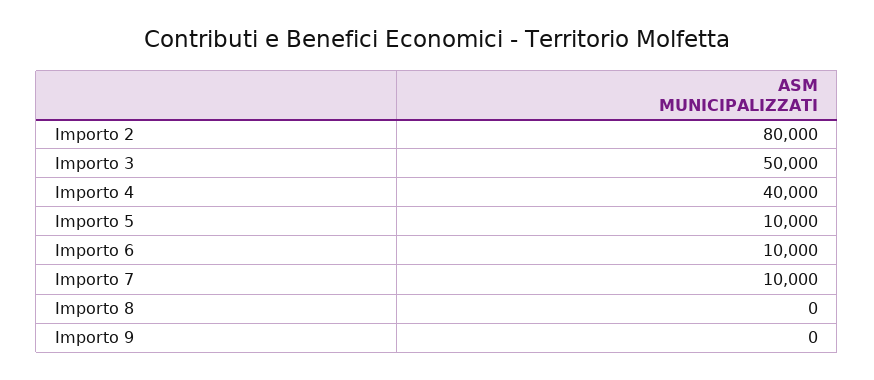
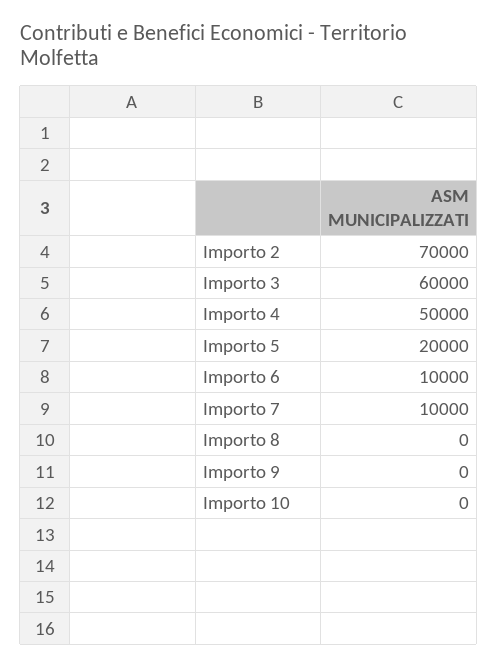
  {
-   "Importo 2": 80000,
+   "Importo 2": 70000,
-   "Importo 3": 50000,
+   "Importo 3": 60000,
-   "Importo 4": 40000,
+   "Importo 4": 50000,
-   "Importo 5": 10000,
+   "Importo 5": 20000,
    "Importo 6": 10000,
    "Importo 7": 10000,
    "Importo 8": 0,
-   "Importo 9": 0
+   "Importo 9": 0,
+   "Importo 10": 0
  }

